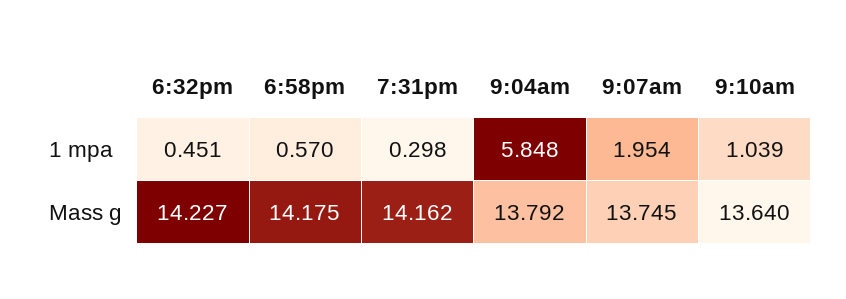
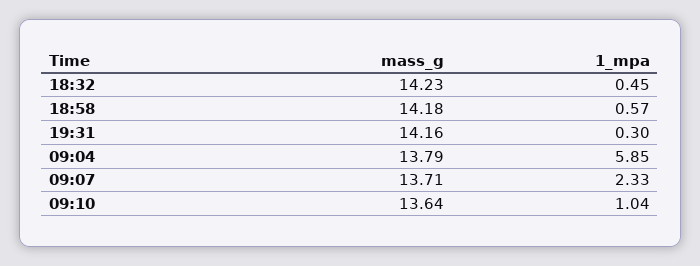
  {
    "6:32pm": {
      "1 mpa": 0.451,
      "Mass g": 14.227
    },
    "6:58pm": {
      "1 mpa": 0.57,
      "Mass g": 14.175
    },
    "7:31pm": {
      "1 mpa": 0.298,
      "Mass g": 14.162
    },
    "9:04am": {
      "1 mpa": 5.848,
      "Mass g": 13.792
    },
    "9:07am": {
-     "1 mpa": 1.954,
+     "1 mpa": 2.33,
-     "Mass g": 13.745
+     "Mass g": 13.71
    },
    "9:10am": {
      "1 mpa": 1.039,
      "Mass g": 13.64
    }
  }

